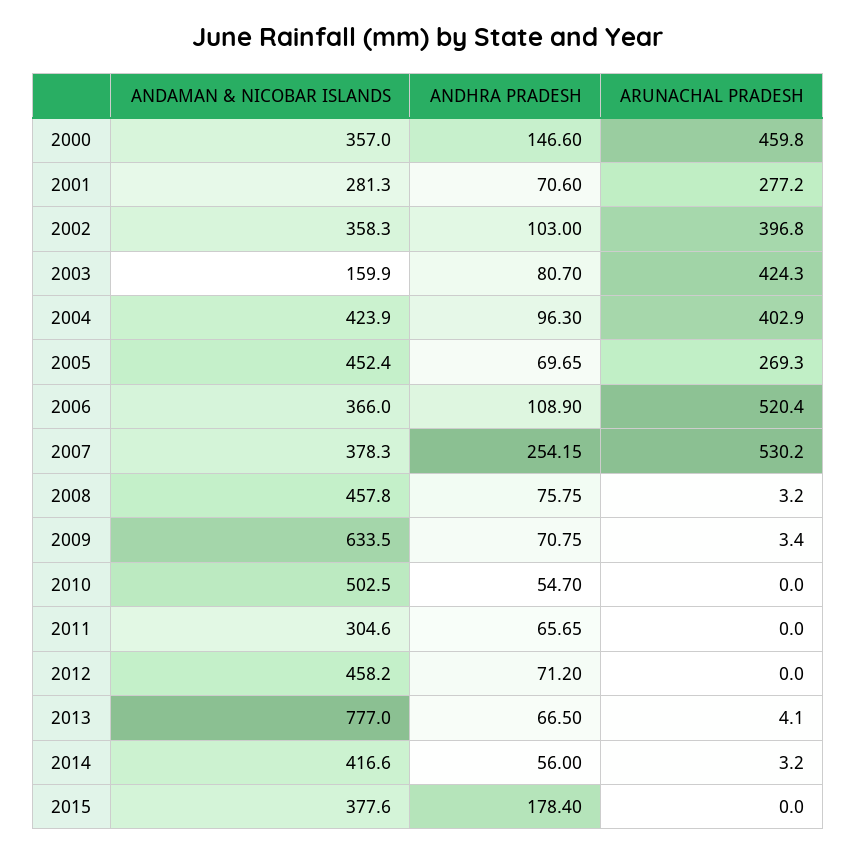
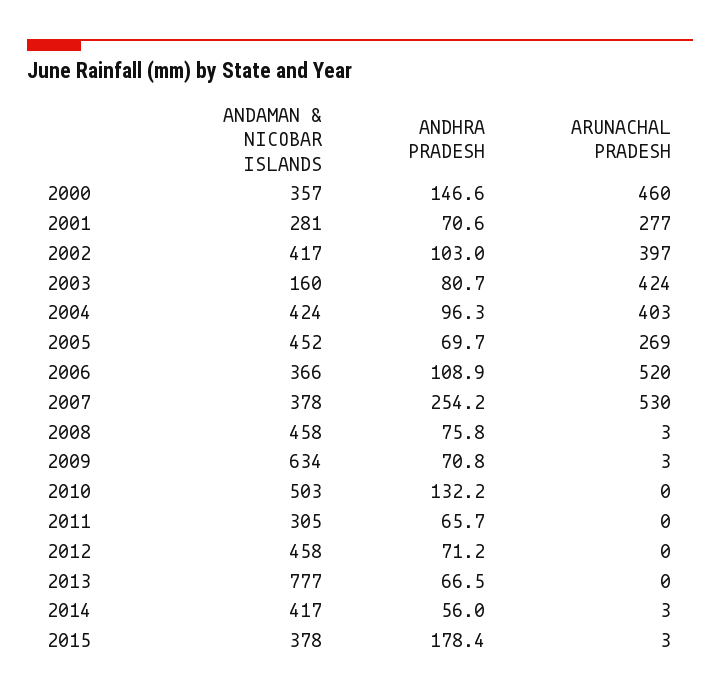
  {
    "ANDAMAN & NICOBAR ISLANDS": {
      "2000": 357,
      "2001": 281.3,
-     "2002": 358.3,
+     "2002": 417,
      "2003": 159.9,
      "2004": 423.9,
      "2005": 452.4,
      "2006": 366,
      "2007": 378.3,
      "2008": 457.8,
      "2009": 633.5,
      "2010": 502.5,
      "2011": 304.6,
      "2012": 458.2,
      "2013": 777,
      "2014": 416.6,
      "2015": 377.6
    },
    "ANDHRA PRADESH": {
      "2000": 146.6,
      "2001": 70.6,
      "2002": 103,
      "2003": 80.7,
      "2004": 96.3,
      "2005": 69.65,
      "2006": 108.9,
      "2007": 254.15,
      "2008": 75.75,
      "2009": 70.75,
-     "2010": 54.7,
+     "2010": 132.2,
      "2011": 65.65,
      "2012": 71.2,
      "2013": 66.5,
      "2014": 56,
      "2015": 178.4
    },
    "ARUNACHAL PRADESH": {
      "2000": 459.8,
      "2001": 277.2,
      "2002": 396.8,
      "2003": 424.3,
      "2004": 402.9,
      "2005": 269.3,
      "2006": 520.4,
      "2007": 530.2,
      "2008": 3.2,
      "2009": 3.4,
      "2010": 0,
      "2011": 0,
      "2012": 0,
-     "2013": 4.1,
+     "2013": 0,
      "2014": 3.2,
-     "2015": 0
+     "2015": 3
    }
  }

